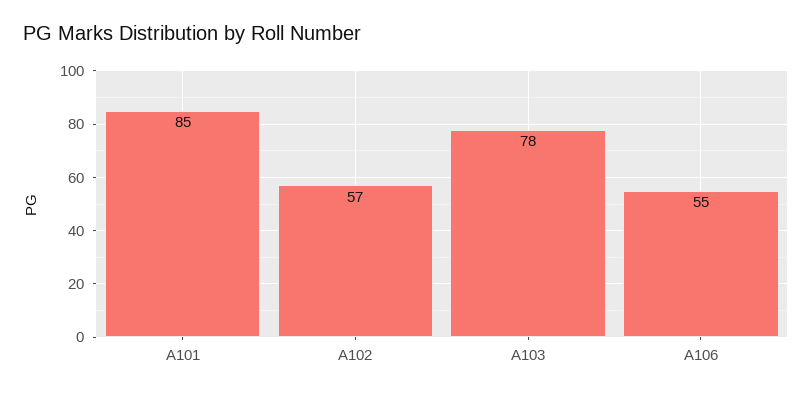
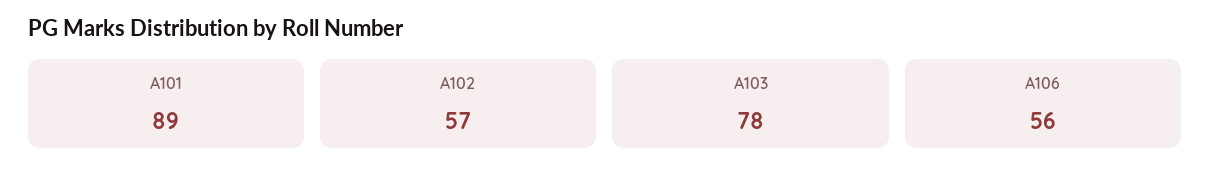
  {
-   "A101": 85,
+   "A101": 89,
    "A102": 57,
    "A103": 78,
-   "A106": 55
+   "A106": 56
  }

